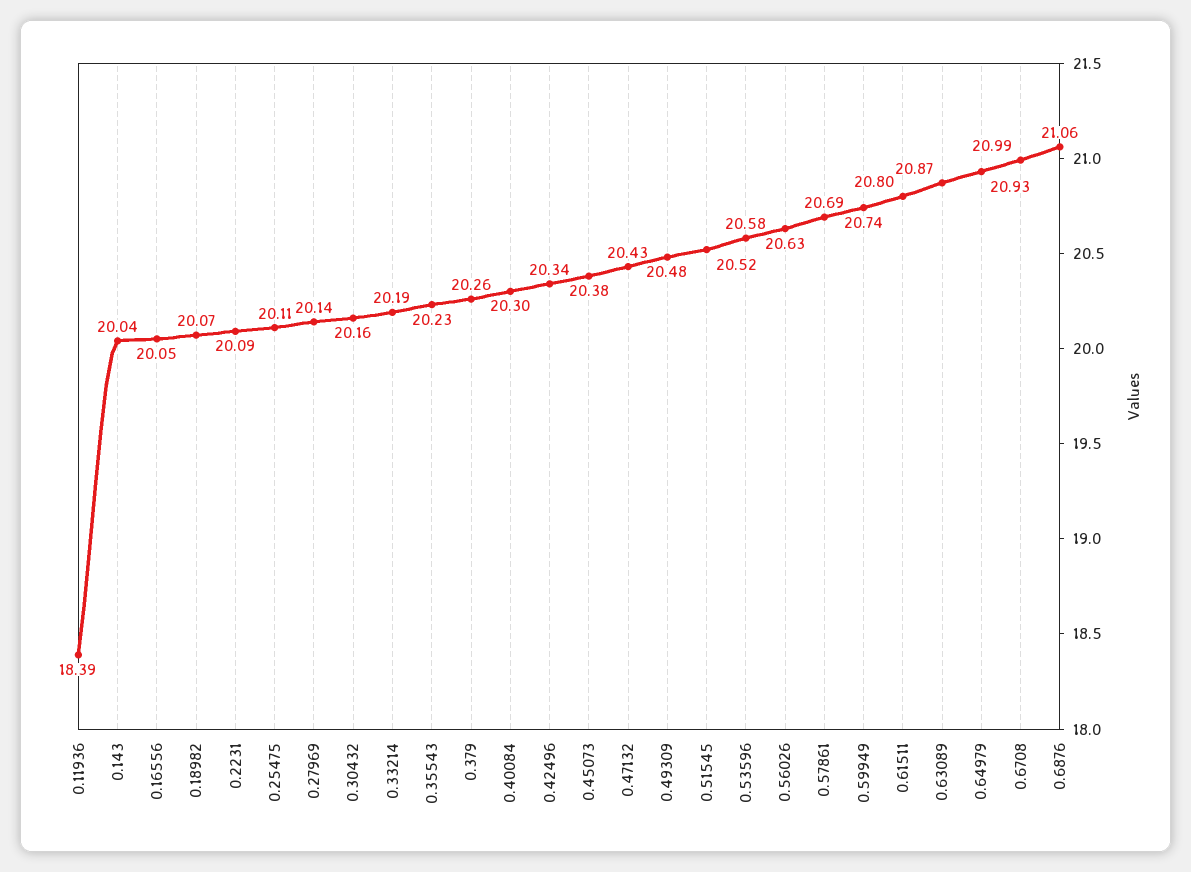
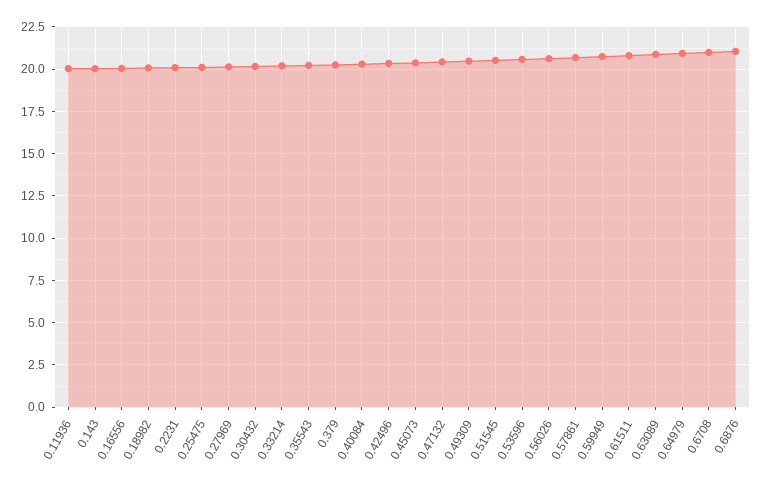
  {
-   "0.11936": 18.39,
+   "0.11936": 20,
    "0.143": 20.04,
    "0.16556": 20.05,
    "0.18982": 20.07,
    "0.2231": 20.09,
    "0.25475": 20.11,
    "0.27969": 20.14,
    "0.30432": 20.16,
    "0.33214": 20.19,
    "0.35543": 20.23,
    "0.379": 20.26,
    "0.40084": 20.3,
    "0.42496": 20.34,
    "0.45073": 20.38,
    "0.47132": 20.43,
    "0.49309": 20.48,
    "0.51545": 20.52,
    "0.53596": 20.58,
    "0.56026": 20.63,
    "0.57861": 20.69,
    "0.59949": 20.74,
    "0.61511": 20.8,
    "0.63089": 20.87,
    "0.64979": 20.93,
    "0.6708": 20.99,
    "0.6876": 21.06
  }

